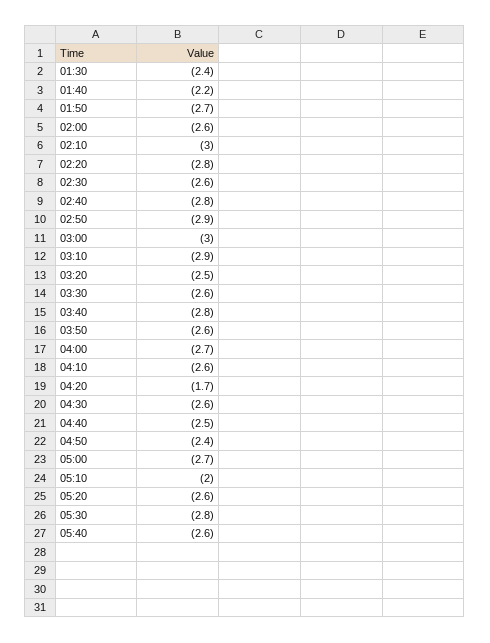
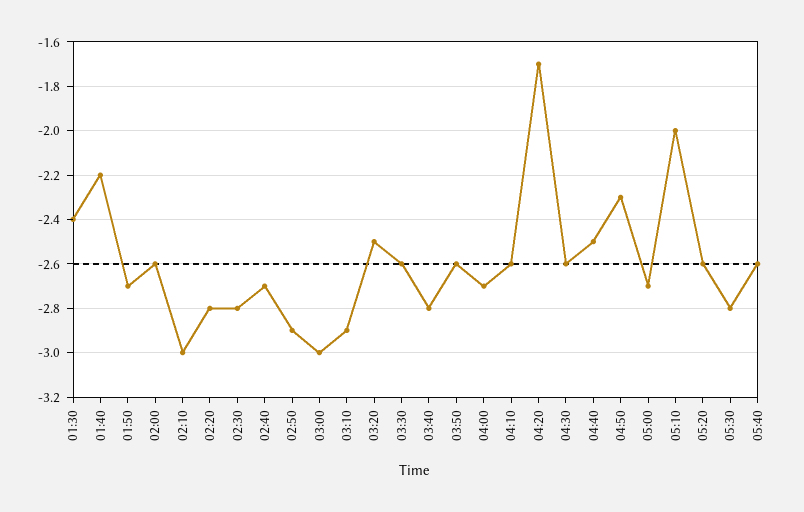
  {
    "01:30": -2.4,
    "01:40": -2.2,
    "01:50": -2.7,
    "02:00": -2.6,
    "02:10": -3,
    "02:20": -2.8,
-   "02:30": -2.6,
+   "02:30": -2.8,
-   "02:40": -2.8,
+   "02:40": -2.7,
    "02:50": -2.9,
    "03:00": -3,
    "03:10": -2.9,
    "03:20": -2.5,
    "03:30": -2.6,
    "03:40": -2.8,
    "03:50": -2.6,
    "04:00": -2.7,
    "04:10": -2.6,
    "04:20": -1.7,
    "04:30": -2.6,
    "04:40": -2.5,
-   "04:50": -2.4,
+   "04:50": -2.3,
    "05:00": -2.7,
    "05:10": -2,
    "05:20": -2.6,
    "05:30": -2.8,
    "05:40": -2.6
  }

